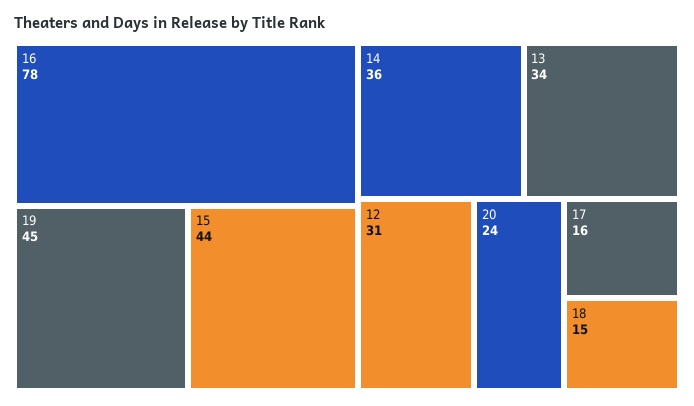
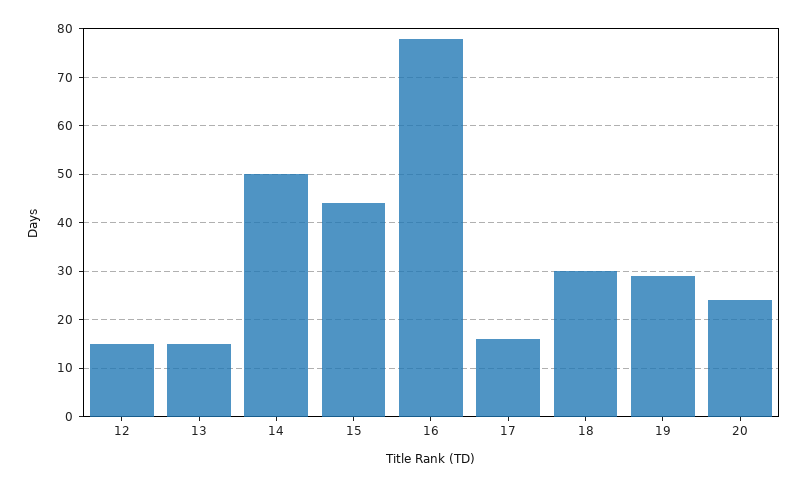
  {
    "16": 78,
-   "19": 45,
+   "19": 30,
    "15": 44,
-   "14": 36,
+   "14": 50,
-   "13": 34,
+   "13": 15,
-   "12": 31,
+   "12": 15,
    "20": 24,
    "17": 16,
-   "18": 15
+   "18": 30
  }

